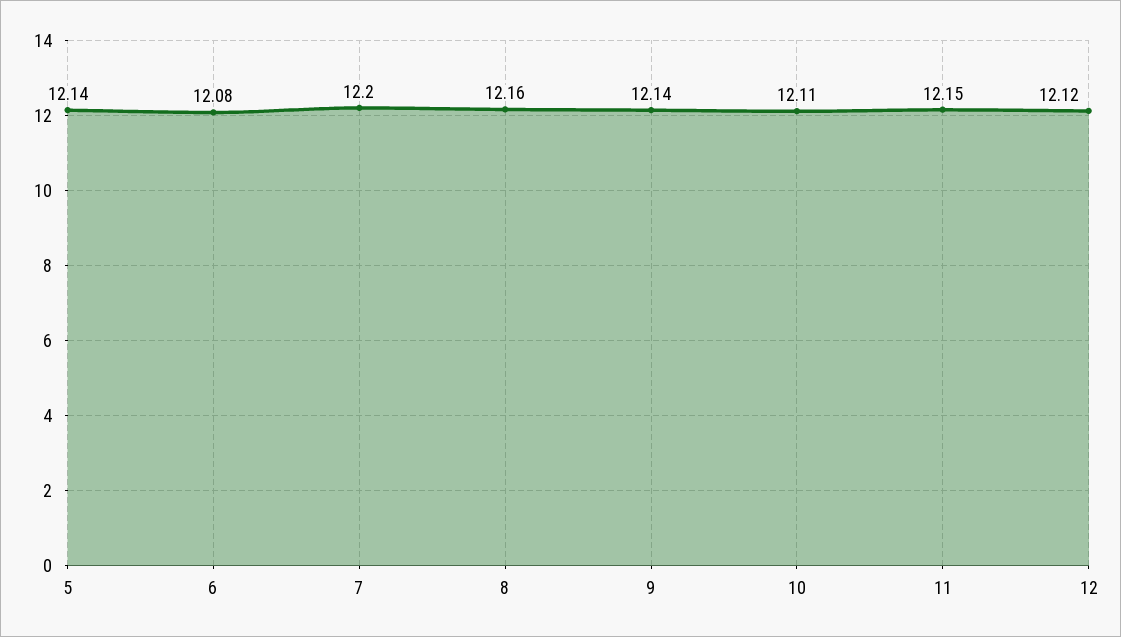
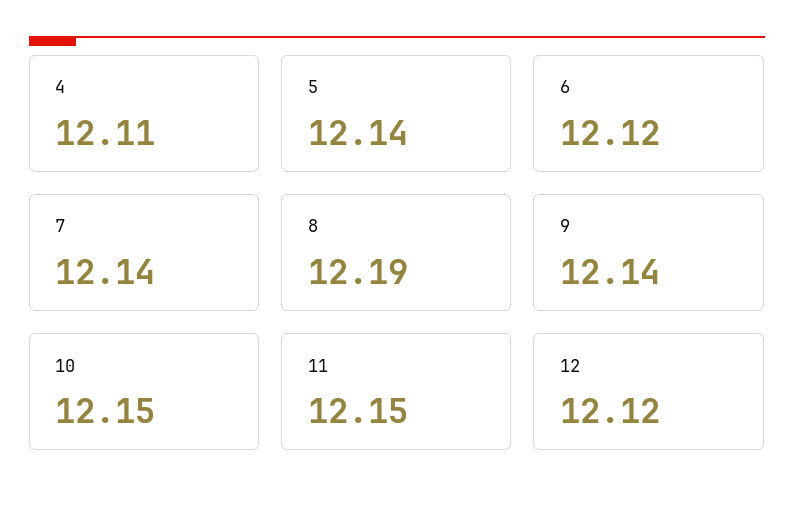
  {
    "5": 12.14,
-   "6": 12.08,
+   "6": 12.12,
-   "7": 12.2,
+   "7": 12.14,
-   "8": 12.16,
+   "8": 12.19,
    "9": 12.14,
-   "10": 12.11,
+   "10": 12.15,
    "11": 12.15,
-   "12": 12.12
+   "12": 12.12,
+   "4": 12.11
  }

